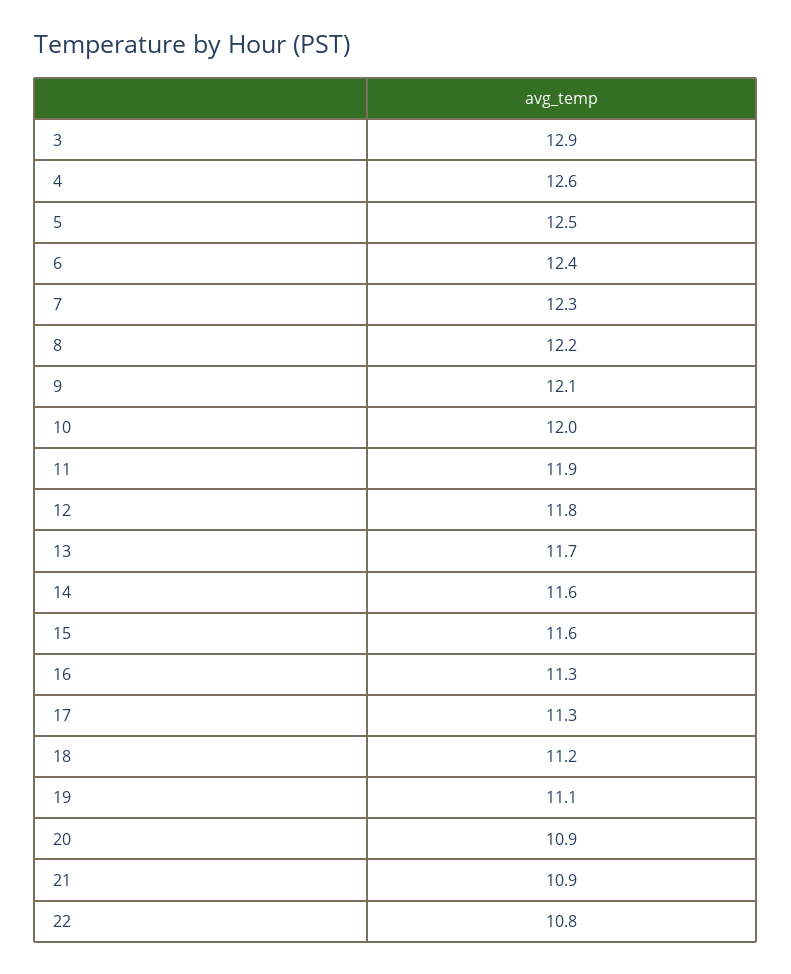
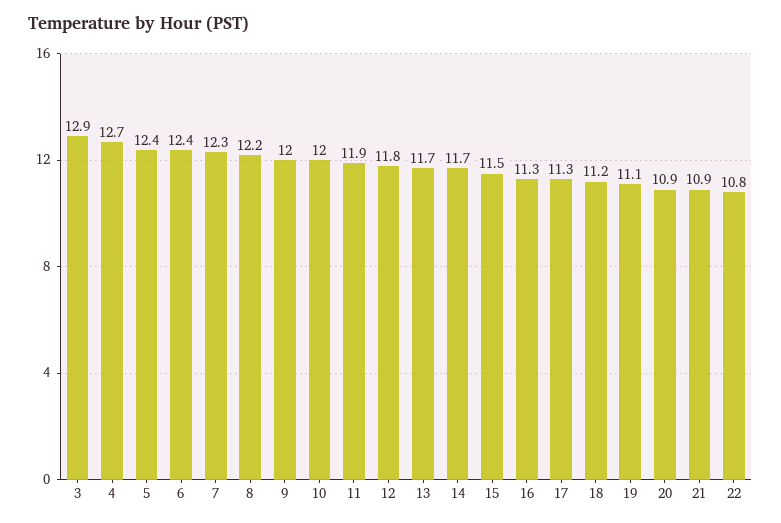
  {
    "3": 12.9,
-   "4": 12.6,
+   "4": 12.7,
-   "5": 12.5,
+   "5": 12.4,
    "6": 12.4,
    "7": 12.3,
    "8": 12.2,
-   "9": 12.1,
+   "9": 12,
    "10": 12,
    "11": 11.9,
    "12": 11.8,
    "13": 11.7,
-   "14": 11.6,
+   "14": 11.7,
-   "15": 11.6,
+   "15": 11.5,
    "16": 11.3,
    "17": 11.3,
    "18": 11.2,
    "19": 11.1,
    "20": 10.9,
    "21": 10.9,
    "22": 10.8
  }

